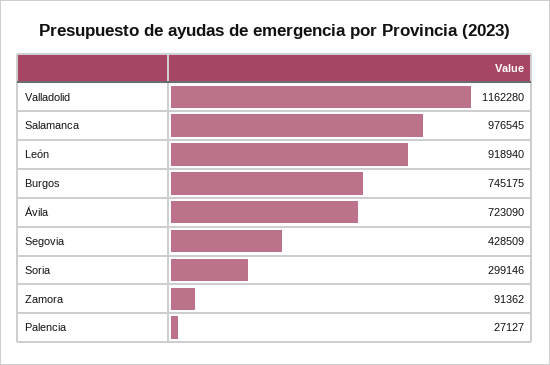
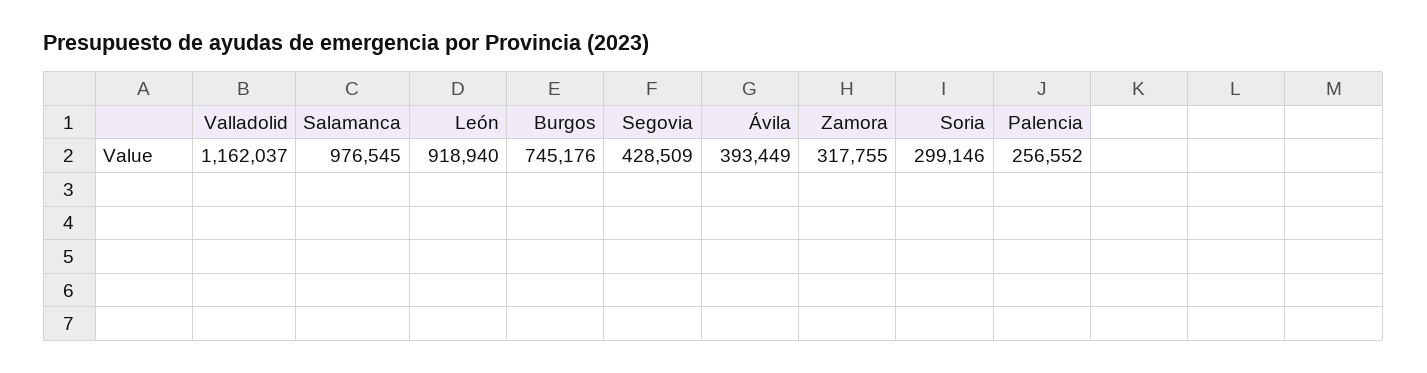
  {
-   "Valladolid": 1162280,
+   "Valladolid": 1162037,
    "Salamanca": 976545,
    "León": 918940,
-   "Burgos": 745175,
+   "Burgos": 745176,
-   "Ávila": 723090,
+   "Ávila": 393449,
    "Segovia": 428509,
    "Soria": 299146,
-   "Zamora": 91362,
+   "Zamora": 317755,
-   "Palencia": 27127
+   "Palencia": 256552
  }

